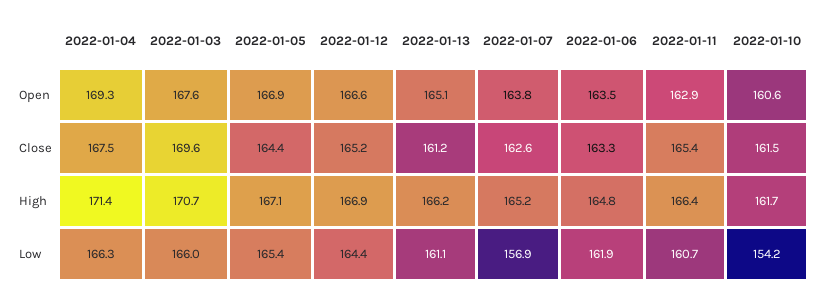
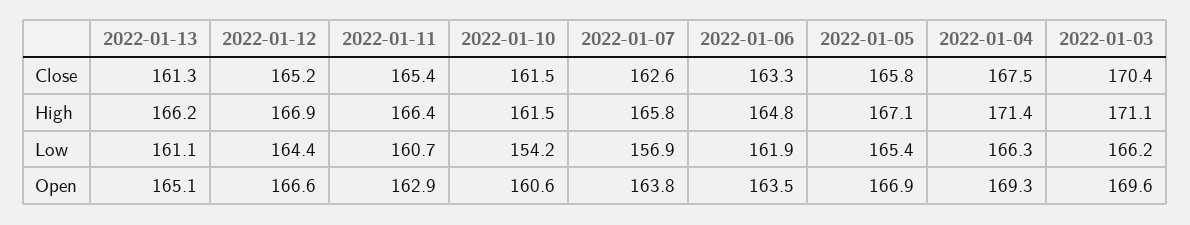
  {
    "2022-01-04": {
      "Open": 169.3,
      "Close": 167.5,
      "High": 171.4,
      "Low": 166.3
    },
    "2022-01-03": {
-     "Open": 167.6,
+     "Open": 169.6,
-     "Close": 169.6,
+     "Close": 170.4,
-     "High": 170.7,
+     "High": 171.1,
-     "Low": 166
+     "Low": 166.2
    },
    "2022-01-05": {
      "Open": 166.9,
-     "Close": 164.4,
+     "Close": 165.8,
      "High": 167.1,
      "Low": 165.4
    },
    "2022-01-12": {
      "Open": 166.6,
      "Close": 165.2,
      "High": 166.9,
      "Low": 164.4
    },
    "2022-01-13": {
      "Open": 165.1,
-     "Close": 161.2,
+     "Close": 161.3,
      "High": 166.2,
      "Low": 161.1
    },
    "2022-01-07": {
      "Open": 163.8,
      "Close": 162.6,
-     "High": 165.2,
+     "High": 165.8,
      "Low": 156.9
    },
    "2022-01-06": {
      "Open": 163.5,
      "Close": 163.3,
      "High": 164.8,
      "Low": 161.9
    },
    "2022-01-11": {
      "Open": 162.9,
      "Close": 165.4,
      "High": 166.4,
      "Low": 160.7
    },
    "2022-01-10": {
      "Open": 160.6,
      "Close": 161.5,
-     "High": 161.7,
+     "High": 161.5,
      "Low": 154.2
    }
  }

